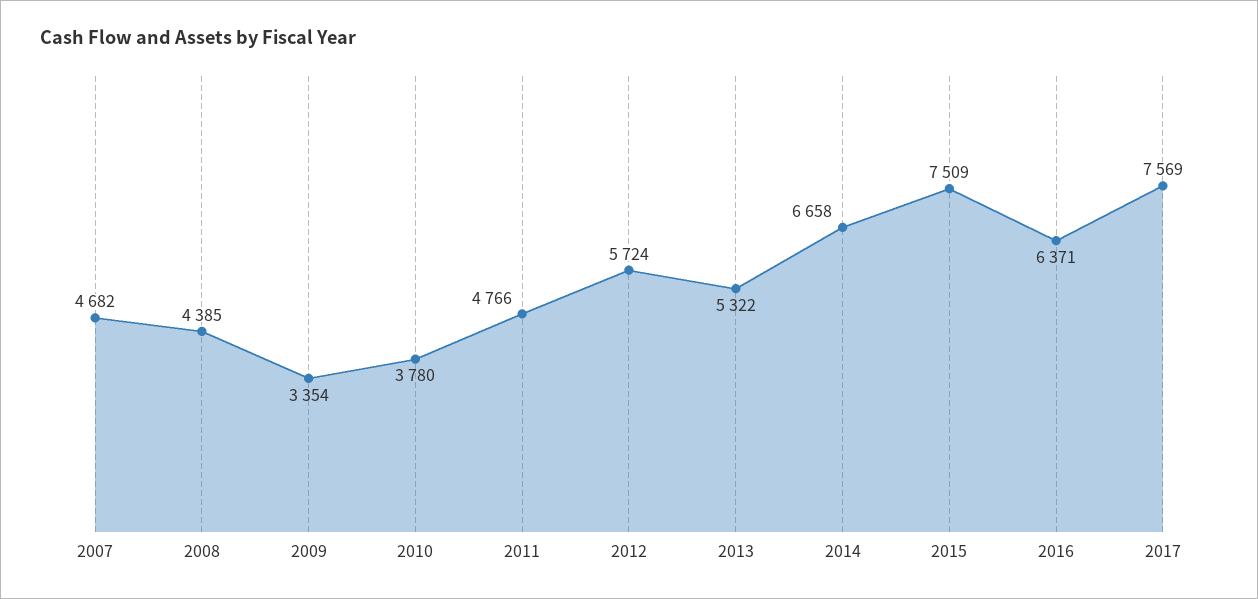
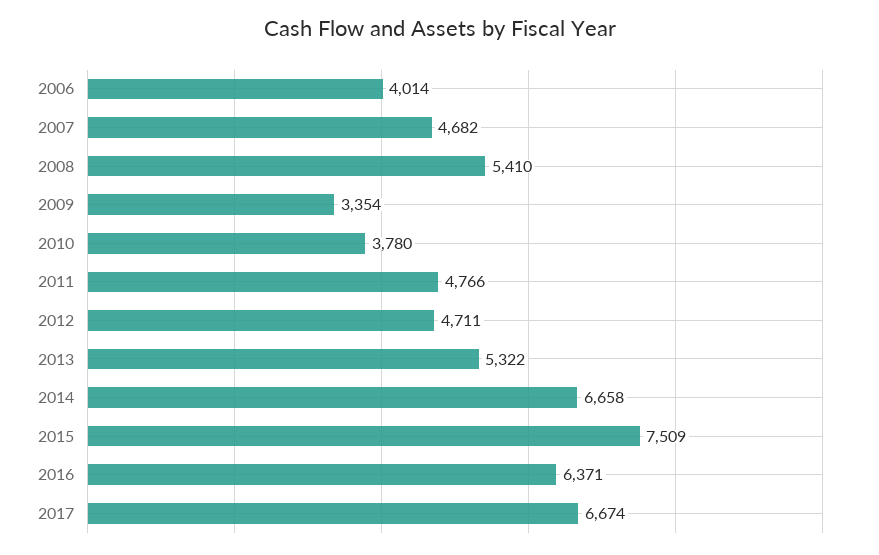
  {
    "2007": 4682,
-   "2008": 4385,
+   "2008": 5410,
    "2009": 3354,
    "2010": 3780,
    "2011": 4766,
-   "2012": 5724,
+   "2012": 4711,
    "2013": 5322,
    "2014": 6658,
    "2015": 7509,
    "2016": 6371,
-   "2017": 7569
+   "2017": 6674,
+   "2006": 4014
  }

